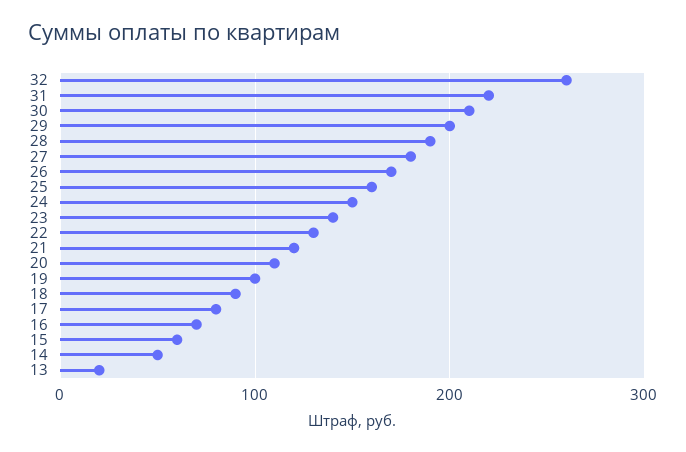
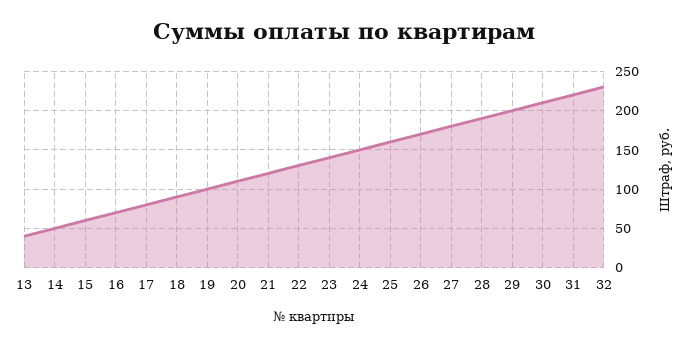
  {
-   "32": 260,
+   "32": 230,
    "31": 220,
    "30": 210,
    "29": 200,
    "28": 190,
    "27": 180,
    "26": 170,
    "25": 160,
    "24": 150,
    "23": 140,
    "22": 130,
    "21": 120,
    "20": 110,
    "19": 100,
    "18": 90,
    "17": 80,
    "16": 70,
    "15": 60,
    "14": 50,
-   "13": 20
+   "13": 40
  }

